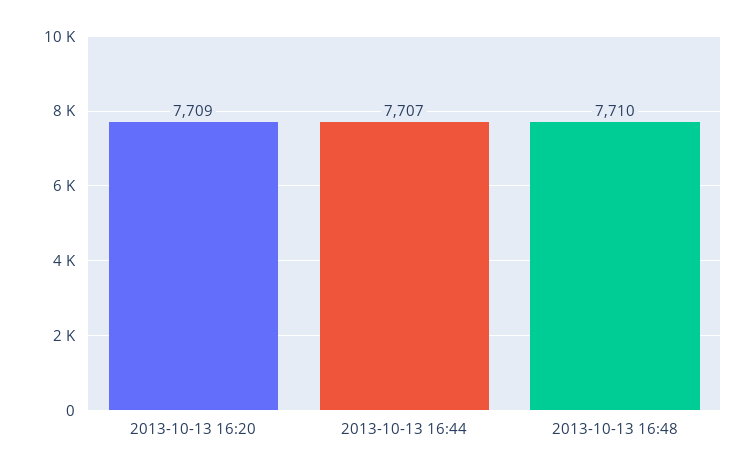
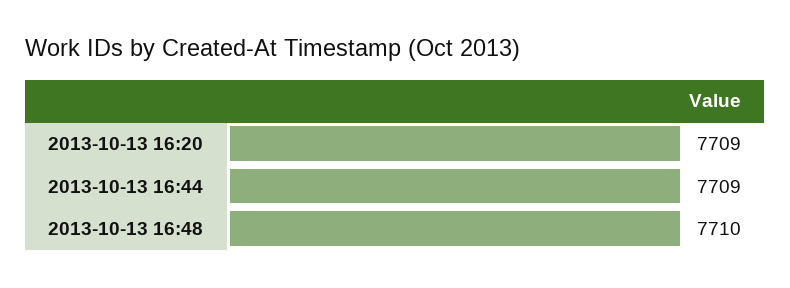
  {
    "2013-10-13 16:20": 7709,
-   "2013-10-13 16:44": 7707,
+   "2013-10-13 16:44": 7709,
    "2013-10-13 16:48": 7710
  }

